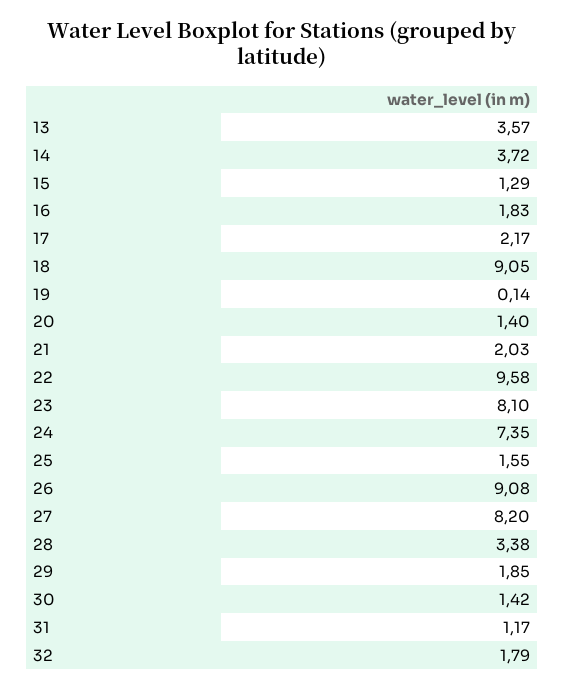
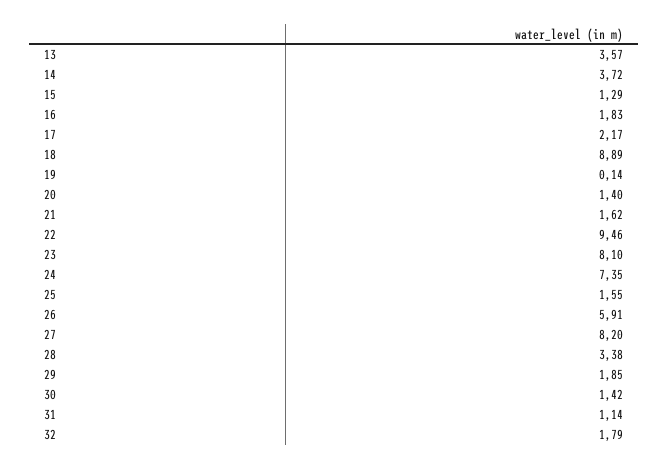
  {
    "13": 3.57,
    "14": 3.72,
    "15": 1.29,
    "16": 1.83,
    "17": 2.17,
-   "18": 9.05,
+   "18": 8.89,
    "19": 0.14,
    "20": 1.4,
-   "21": 2.03,
+   "21": 1.62,
-   "22": 9.58,
+   "22": 9.46,
    "23": 8.1,
    "24": 7.35,
    "25": 1.55,
-   "26": 9.08,
+   "26": 5.91,
    "27": 8.2,
    "28": 3.38,
    "29": 1.85,
    "30": 1.42,
-   "31": 1.17,
+   "31": 1.14,
    "32": 1.79
  }

